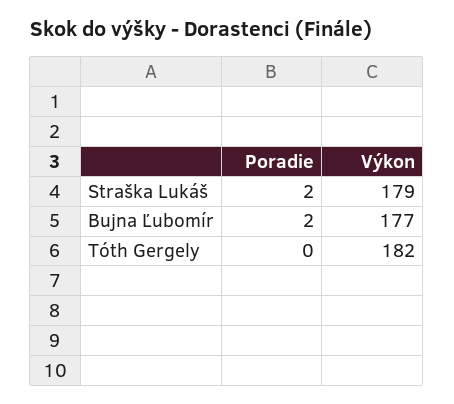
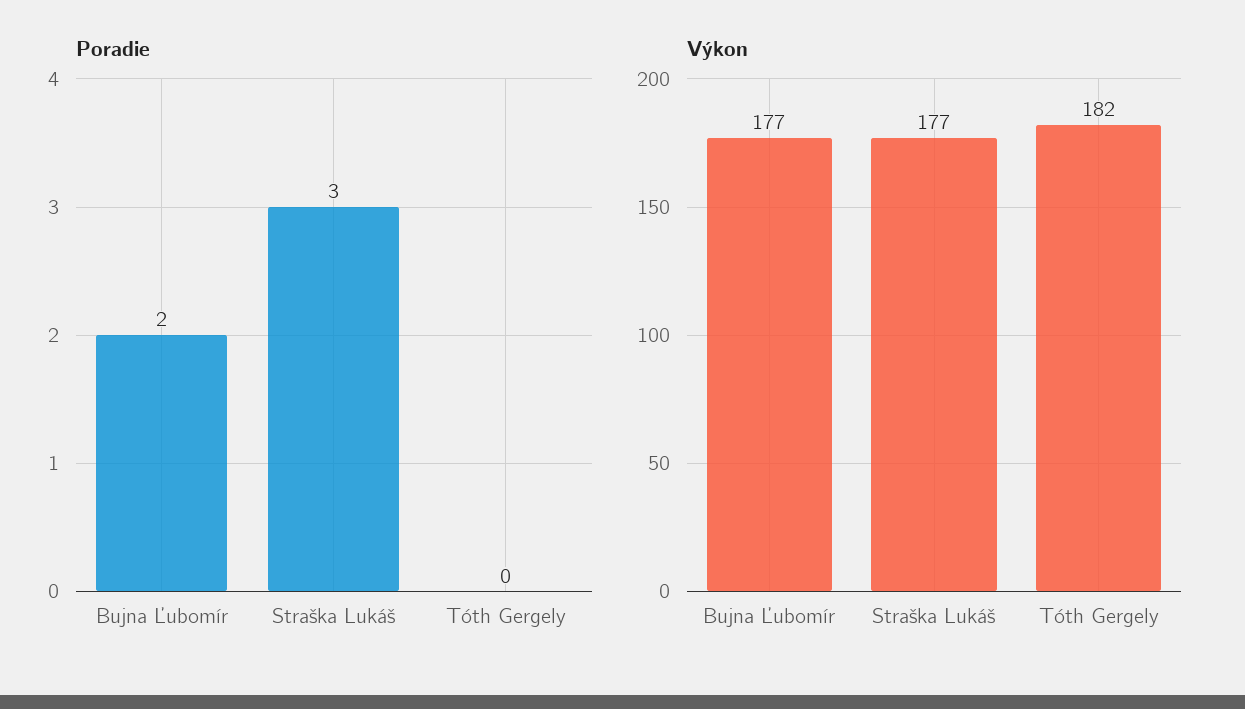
  {
    "Poradie": {
-     "Straška Lukáš": 2,
+     "Straška Lukáš": 3,
      "Bujna Ľubomír": 2,
      "Tóth Gergely": 0
    },
    "Výkon": {
-     "Straška Lukáš": 179,
+     "Straška Lukáš": 177,
      "Bujna Ľubomír": 177,
      "Tóth Gergely": 182
    }
  }

